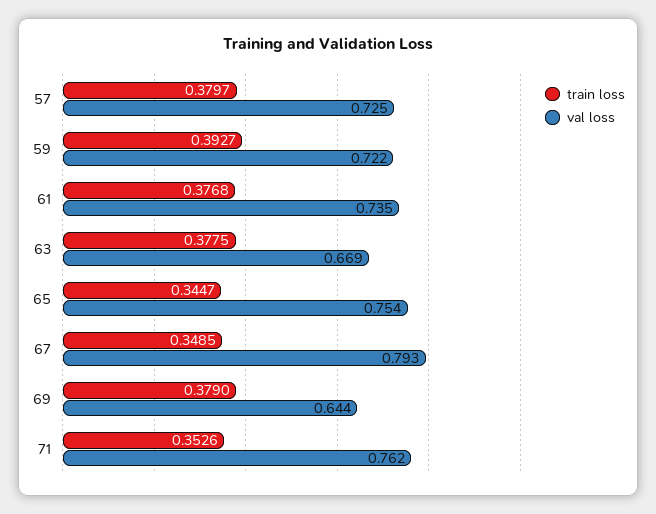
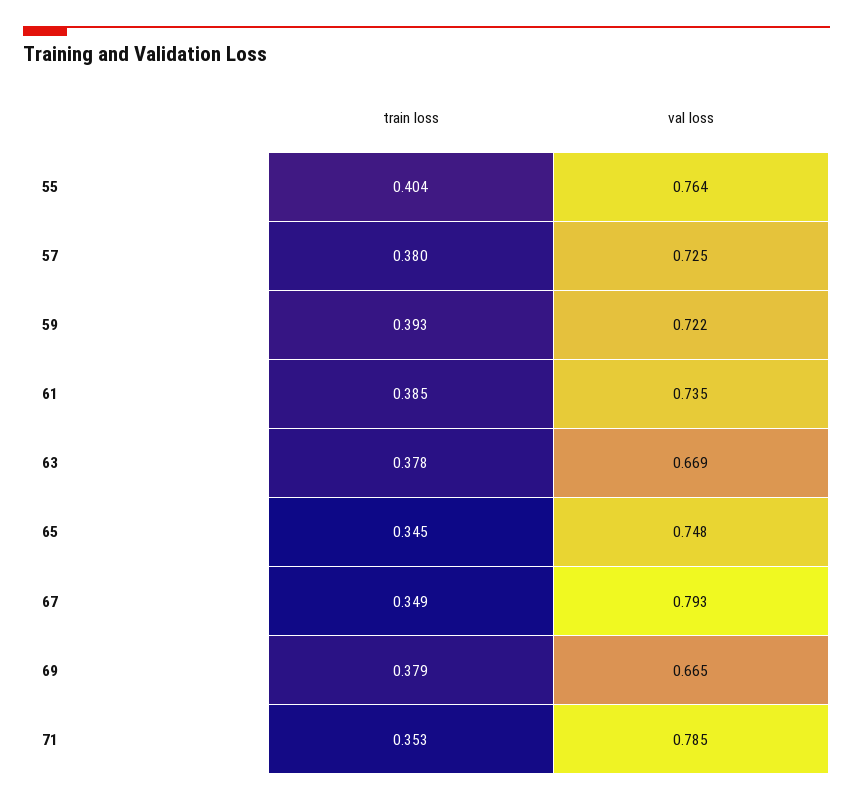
  {
    "train loss": {
      "57": 0.3797,
      "59": 0.3927,
-     "61": 0.3768,
+     "61": 0.385,
      "63": 0.3775,
      "65": 0.3447,
      "67": 0.3485,
      "69": 0.379,
-     "71": 0.3526
+     "71": 0.3526,
+     "55": 0.404
    },
    "val loss": {
      "57": 0.725,
      "59": 0.722,
      "61": 0.735,
      "63": 0.669,
-     "65": 0.754,
+     "65": 0.748,
      "67": 0.793,
-     "69": 0.644,
+     "69": 0.665,
-     "71": 0.762
+     "71": 0.785,
+     "55": 0.764
    }
  }

